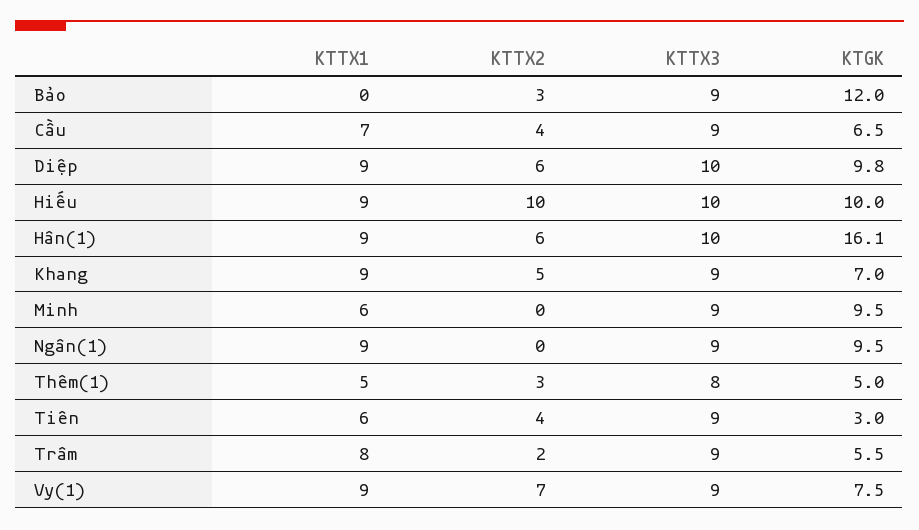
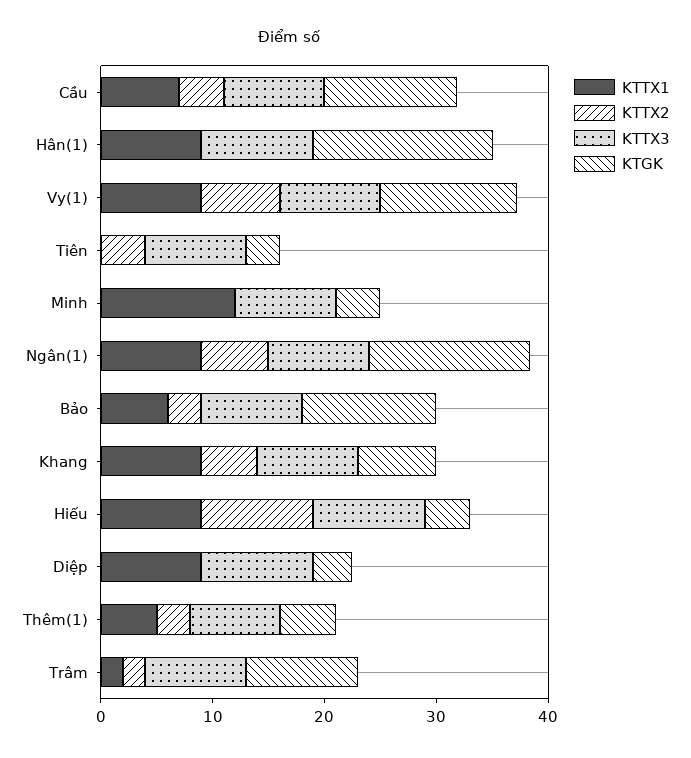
  {
    "KTTX1": {
-     "Bảo": 0,
+     "Bảo": 6,
      "Cầu": 7,
      "Diệp": 9,
      "Hiếu": 9,
      "Hân(1)": 9,
      "Khang": 9,
-     "Minh": 6,
+     "Minh": 12,
      "Ngân(1)": 9,
      "Thêm(1)": 5,
-     "Tiên": 6,
+     "Tiên": 0,
-     "Trâm": 8,
+     "Trâm": 2,
      "Vy(1)": 9
    },
    "KTTX2": {
      "Bảo": 3,
      "Cầu": 4,
-     "Diệp": 6,
+     "Diệp": 0,
      "Hiếu": 10,
-     "Hân(1)": 6,
+     "Hân(1)": 0,
      "Khang": 5,
      "Minh": 0,
-     "Ngân(1)": 0,
+     "Ngân(1)": 6,
      "Thêm(1)": 3,
      "Tiên": 4,
      "Trâm": 2,
      "Vy(1)": 7
    },
    "KTTX3": {
      "Bảo": 9,
      "Cầu": 9,
      "Diệp": 10,
      "Hiếu": 10,
      "Hân(1)": 10,
      "Khang": 9,
      "Minh": 9,
      "Ngân(1)": 9,
      "Thêm(1)": 8,
      "Tiên": 9,
      "Trâm": 9,
      "Vy(1)": 9
    },
    "KTGK": {
      "Bảo": 12,
-     "Cầu": 6.5,
+     "Cầu": 12,
-     "Diệp": 9.8,
+     "Diệp": 4,
-     "Hiếu": 10,
+     "Hiếu": 4,
      "Hân(1)": 16.1,
      "Khang": 7,
-     "Minh": 9.5,
+     "Minh": 4,
-     "Ngân(1)": 9.5,
+     "Ngân(1)": 14,
      "Thêm(1)": 5,
      "Tiên": 3,
-     "Trâm": 5.5,
+     "Trâm": 10,
-     "Vy(1)": 7.5
+     "Vy(1)": 12
    }
  }

